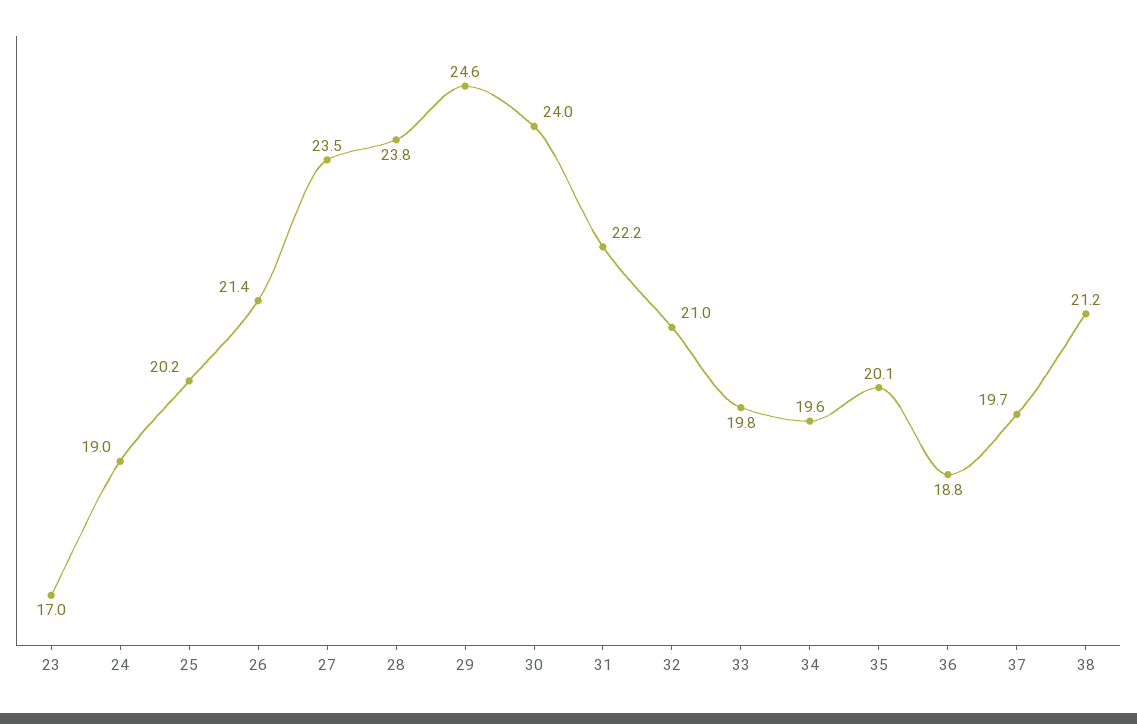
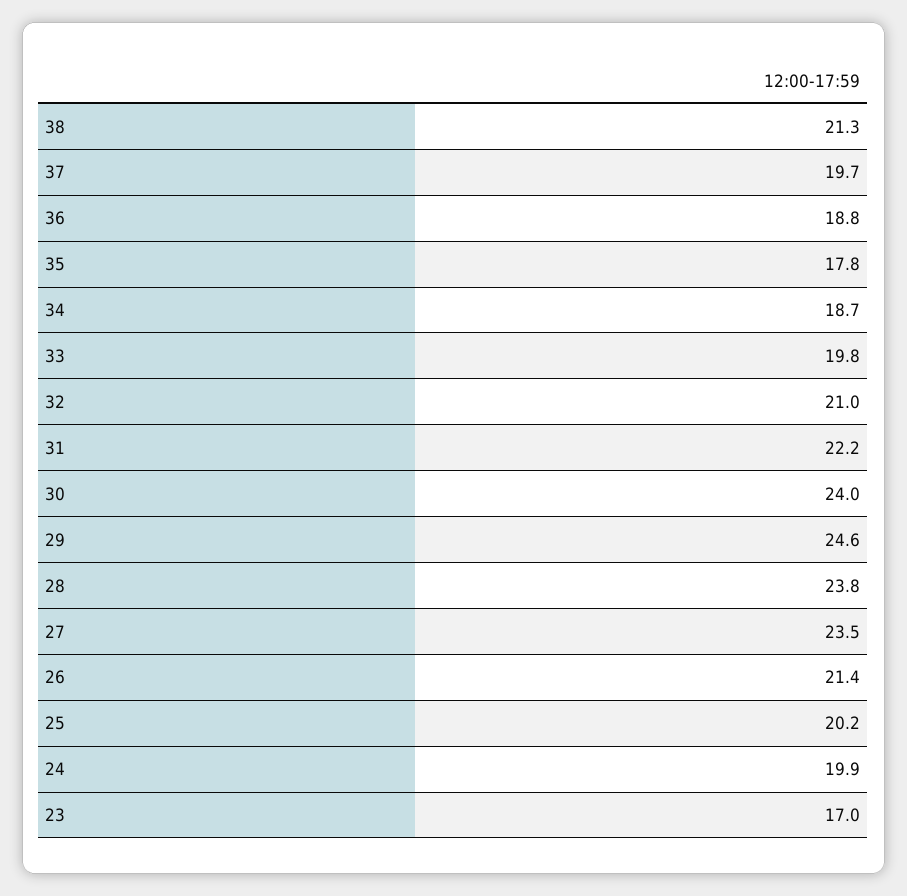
  {
    "23": 17,
-   "24": 19,
+   "24": 19.9,
    "25": 20.2,
    "26": 21.4,
    "27": 23.5,
    "28": 23.8,
    "29": 24.6,
    "30": 24,
    "31": 22.2,
    "32": 21,
    "33": 19.8,
-   "34": 19.6,
+   "34": 18.7,
-   "35": 20.1,
+   "35": 17.8,
    "36": 18.8,
    "37": 19.7,
-   "38": 21.2
+   "38": 21.3
  }

